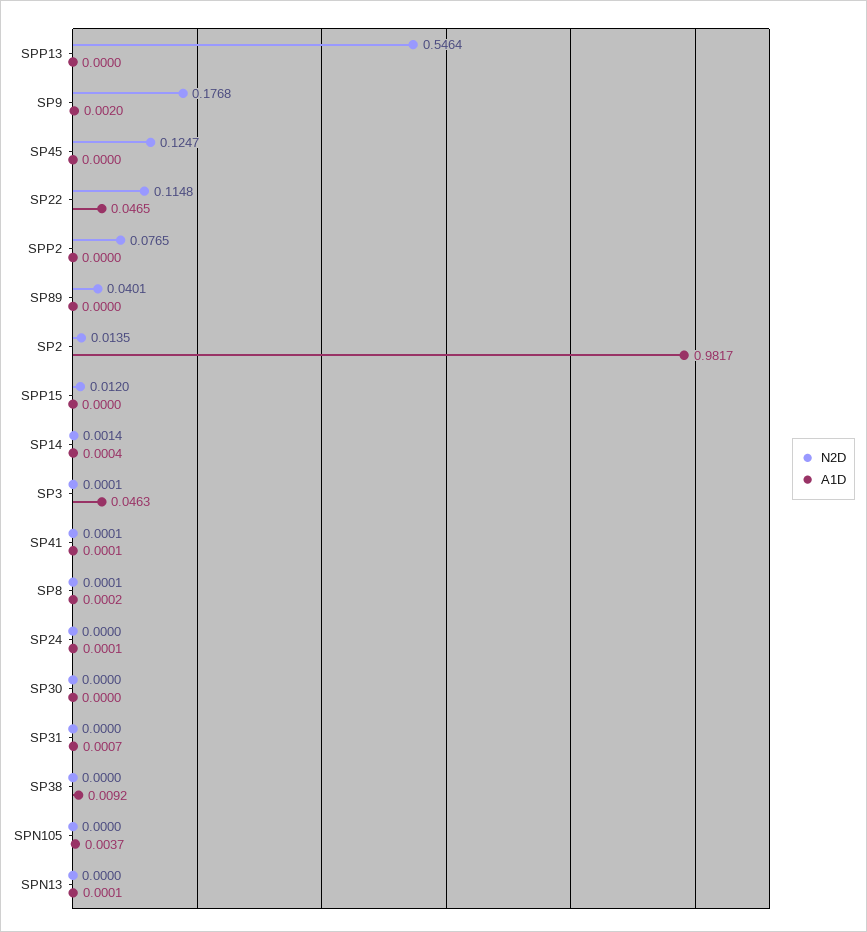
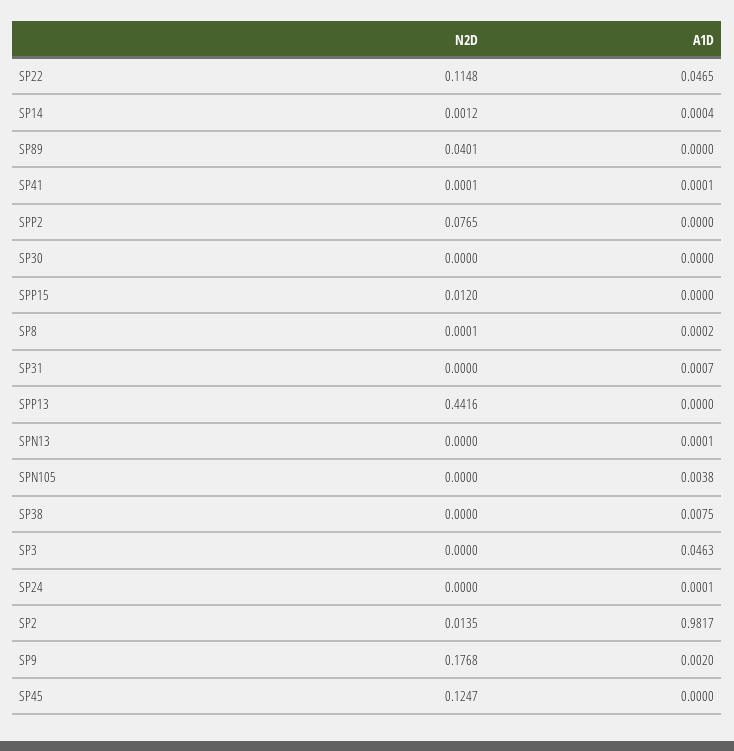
  {
    "N2D": {
-     "SPP13": 0.5464,
+     "SPP13": 0.4416,
      "SP9": 0.1768,
      "SP45": 0.1247,
      "SP22": 0.1148,
      "SPP2": 0.0765,
      "SP89": 0.0401,
      "SP2": 0.0135,
      "SPP15": 0.012,
-     "SP14": 0.0014,
+     "SP14": 0.0012,
-     "SP3": 0.0001,
+     "SP3": 0,
      "SP41": 0.0001,
      "SP8": 0.0001,
      "SP24": 0,
      "SP30": 0,
      "SP31": 0,
      "SP38": 0,
      "SPN105": 0,
      "SPN13": 0
    },
    "A1D": {
      "SPP13": 0,
      "SP9": 0.002,
      "SP45": 0,
      "SP22": 0.0465,
      "SPP2": 0,
      "SP89": 0,
      "SP2": 0.9817,
      "SPP15": 0,
      "SP14": 0.0004,
      "SP3": 0.0463,
      "SP41": 0.0001,
      "SP8": 0.0002,
      "SP24": 0.0001,
      "SP30": 0,
      "SP31": 0.0007,
-     "SP38": 0.0092,
+     "SP38": 0.0075,
-     "SPN105": 0.0037,
+     "SPN105": 0.0038,
      "SPN13": 0.0001
    }
  }

